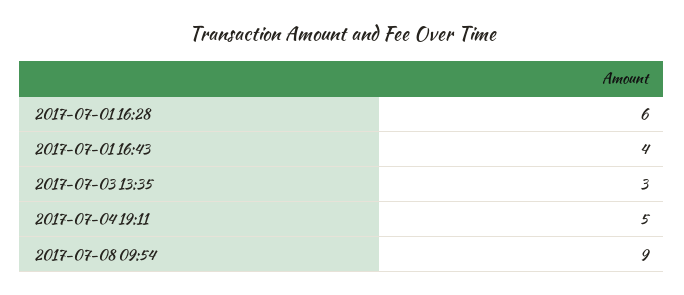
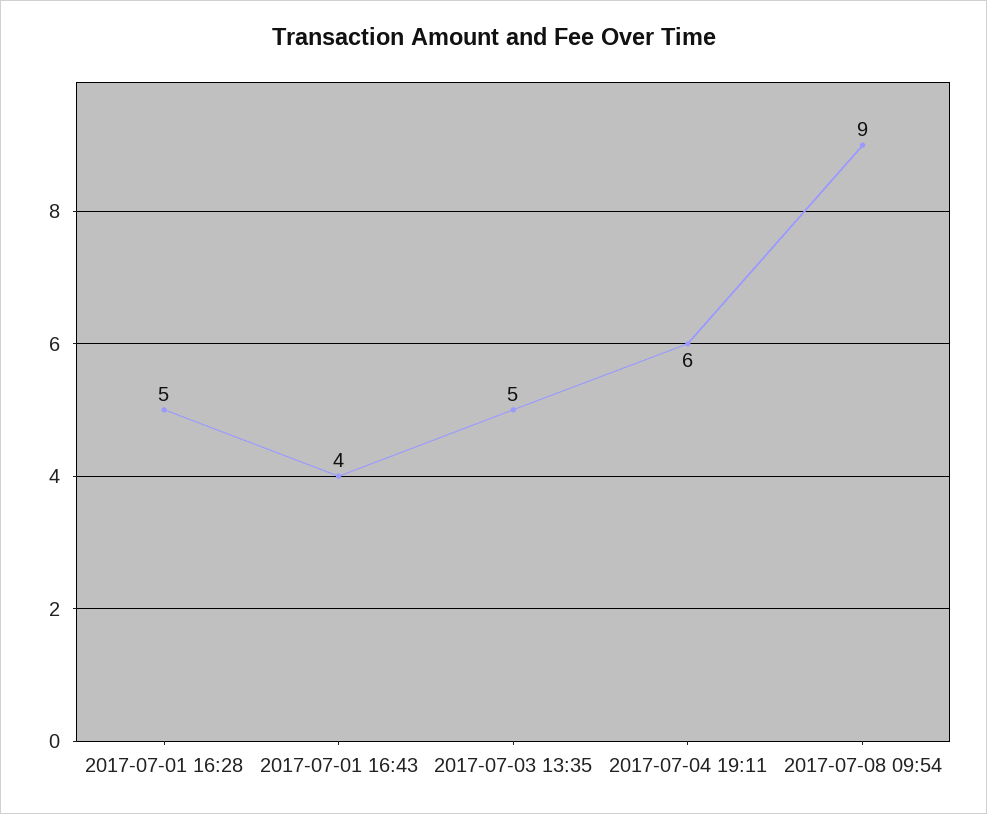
  {
-   "2017-07-01 16:28": 6,
+   "2017-07-01 16:28": 5,
    "2017-07-01 16:43": 4,
-   "2017-07-03 13:35": 3,
+   "2017-07-03 13:35": 5,
-   "2017-07-04 19:11": 5,
+   "2017-07-04 19:11": 6,
    "2017-07-08 09:54": 9
  }

